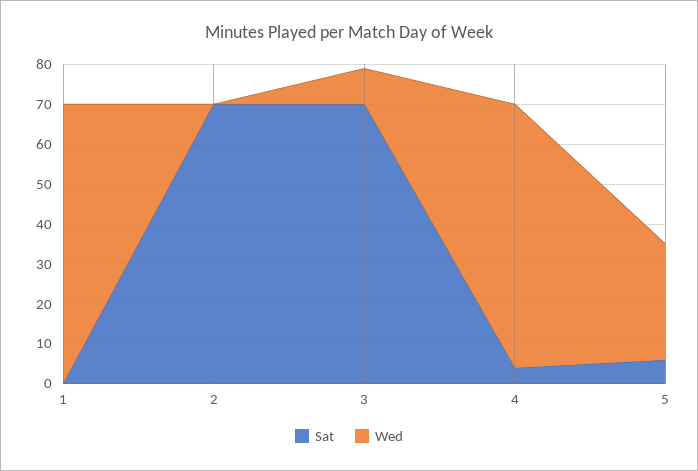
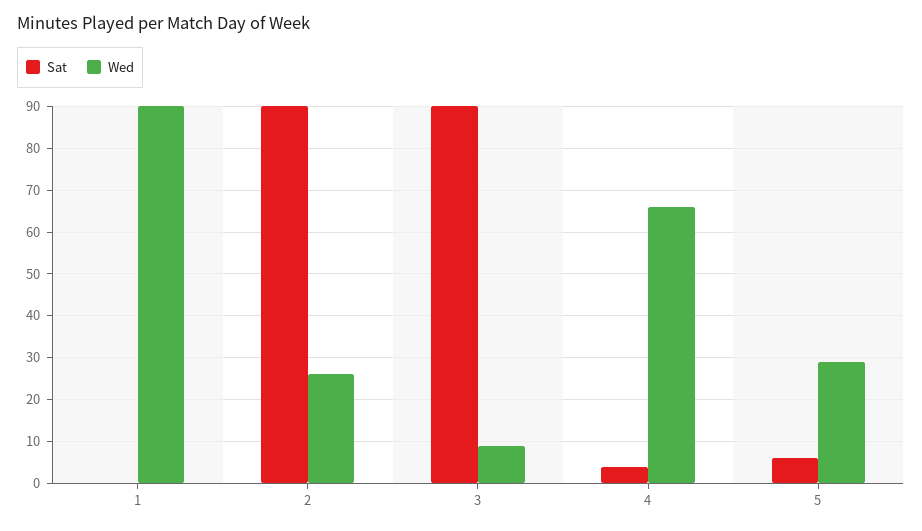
  {
    "Sat": {
      "1": 0,
-     "2": 70,
+     "2": 90,
-     "3": 70,
+     "3": 90,
      "4": 5,
      "5": 5
    },
    "Wed": {
-     "1": 70,
+     "1": 90,
-     "2": 0,
+     "2": 25,
      "3": 10,
      "4": 65,
      "5": 30
    }
  }

